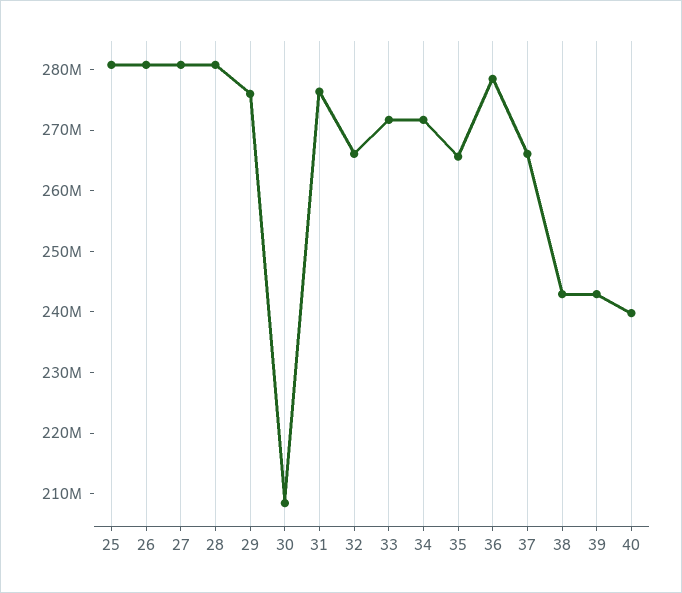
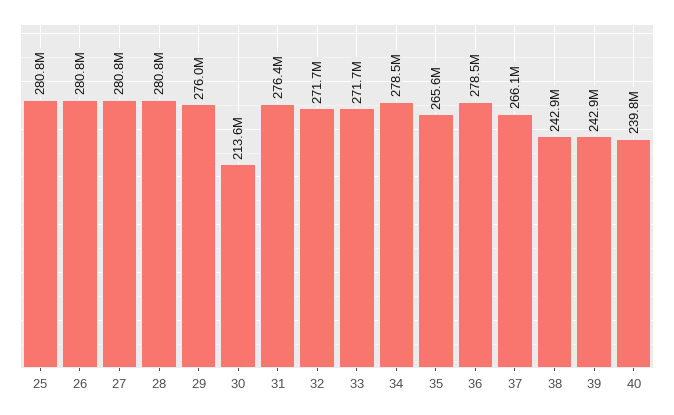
  {
    "25": 280800000,
    "26": 280800000,
    "27": 280800000,
    "28": 280800000,
    "29": 276000000,
-   "30": 208000000,
+   "30": 213600000,
    "31": 276400000,
-   "32": 266000000,
+   "32": 271700000,
    "33": 271700000,
-   "34": 272000000,
+   "34": 278500000,
    "35": 265600000,
    "36": 278500000,
    "37": 266100000,
    "38": 242900000,
    "39": 242900000,
    "40": 239800000
  }

